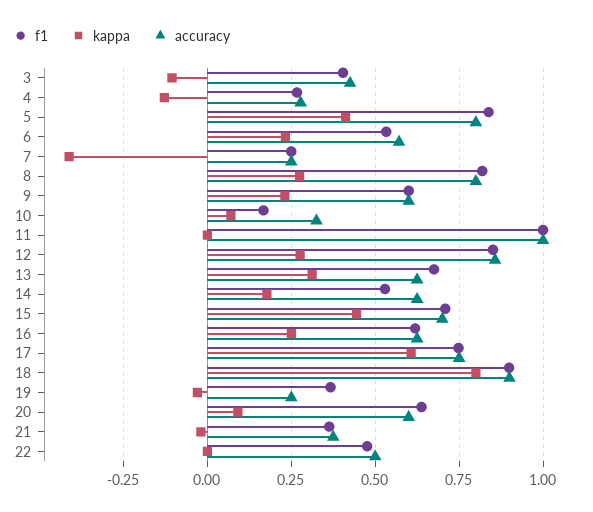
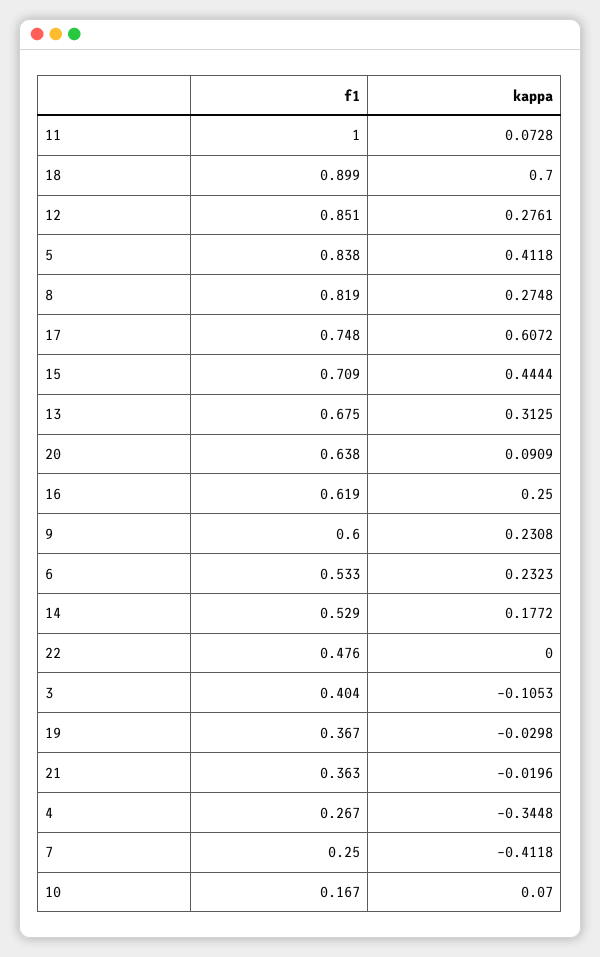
  {
    "f1": {
      "3": 0.404,
      "4": 0.267,
      "5": 0.838,
      "6": 0.533,
      "7": 0.25,
      "8": 0.819,
      "9": 0.6,
      "10": 0.167,
      "11": 1,
      "12": 0.851,
      "13": 0.675,
      "14": 0.529,
      "15": 0.709,
      "16": 0.619,
      "17": 0.748,
      "18": 0.899,
      "19": 0.367,
      "20": 0.638,
      "21": 0.363,
      "22": 0.476
    },
    "kappa": {
      "3": -0.1053,
-     "4": -0.125,
+     "4": -0.3448,
      "5": 0.4118,
      "6": 0.2323,
      "7": -0.4118,
      "8": 0.2748,
      "9": 0.2308,
      "10": 0.07,
-     "11": 0,
+     "11": 0.0728,
      "12": 0.2761,
      "13": 0.3125,
      "14": 0.1772,
      "15": 0.4444,
      "16": 0.25,
      "17": 0.6072,
-     "18": 0.8,
+     "18": 0.7,
      "19": -0.0298,
      "20": 0.0909,
      "21": -0.0196,
      "22": 0
-   },
+   }
-   "accuracy": {
-     "3": 0.425,
-     "4": 0.275,
-     "5": 0.8,
-     "6": 0.575,
-     "7": 0.25,
-     "8": 0.8,
-     "9": 0.6,
-     "10": 0.325,
-     "11": 1,
-     "12": 0.85,
-     "13": 0.625,
-     "14": 0.625,
-     "15": 0.7,
-     "16": 0.625,
-     "17": 0.75,
-     "18": 0.9,
-     "19": 0.25,
-     "20": 0.6,
-     "21": 0.375,
-     "22": 0.5
-   }
  }

